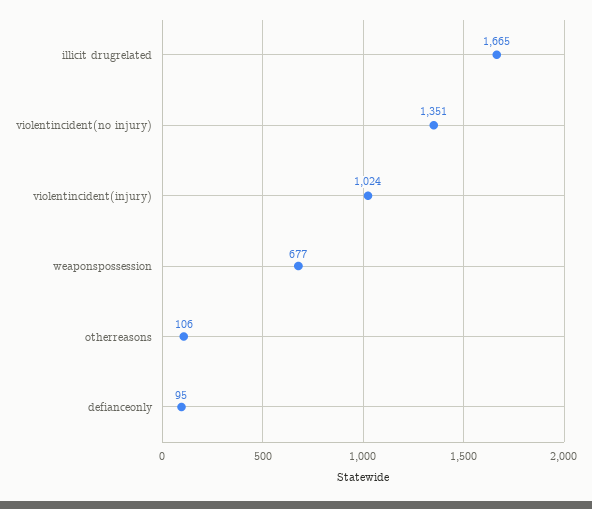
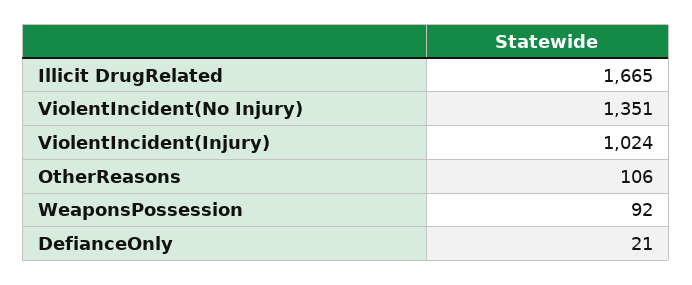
  {
    "illicit drugrelated": 1665,
    "violentincident(no injury)": 1351,
    "violentincident(injury)": 1024,
-   "weaponspossession": 677,
+   "weaponspossession": 92,
    "otherreasons": 106,
-   "defianceonly": 95
+   "defianceonly": 21
  }

